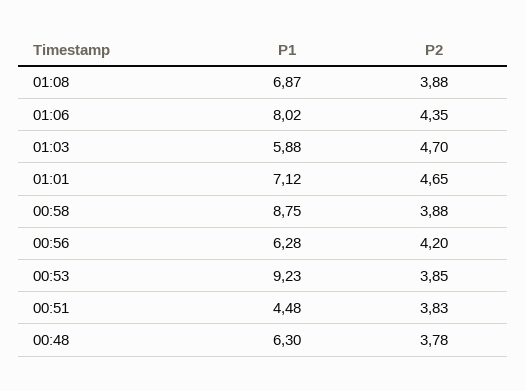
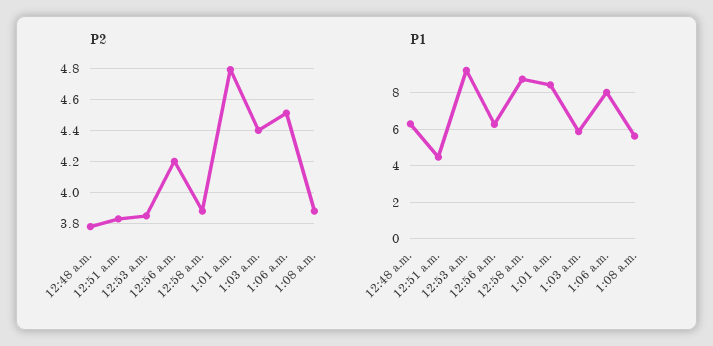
  {
    "P1": {
-     "01:08": 6.87,
+     "01:08": 5.5,
      "01:06": 8.02,
      "01:03": 5.88,
-     "01:01": 7.12,
+     "01:01": 8.5,
      "00:58": 8.75,
      "00:56": 6.28,
      "00:53": 9.23,
      "00:51": 4.48,
      "00:48": 6.3
    },
    "P2": {
      "01:08": 3.88,
-     "01:06": 4.35,
+     "01:06": 4.5,
-     "01:03": 4.7,
+     "01:03": 4.4,
-     "01:01": 4.65,
+     "01:01": 4.8,
      "00:58": 3.88,
      "00:56": 4.2,
      "00:53": 3.85,
      "00:51": 3.83,
      "00:48": 3.78
    }
  }

